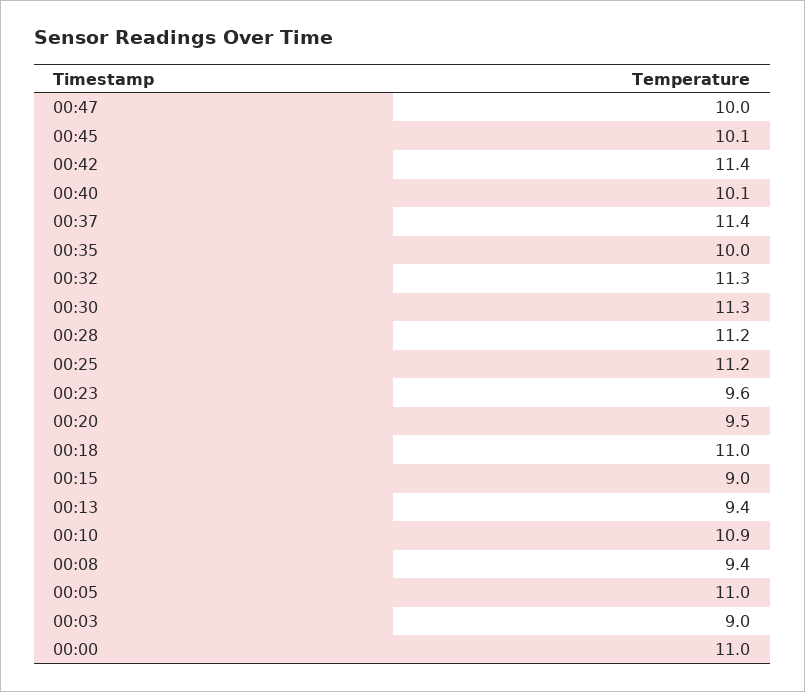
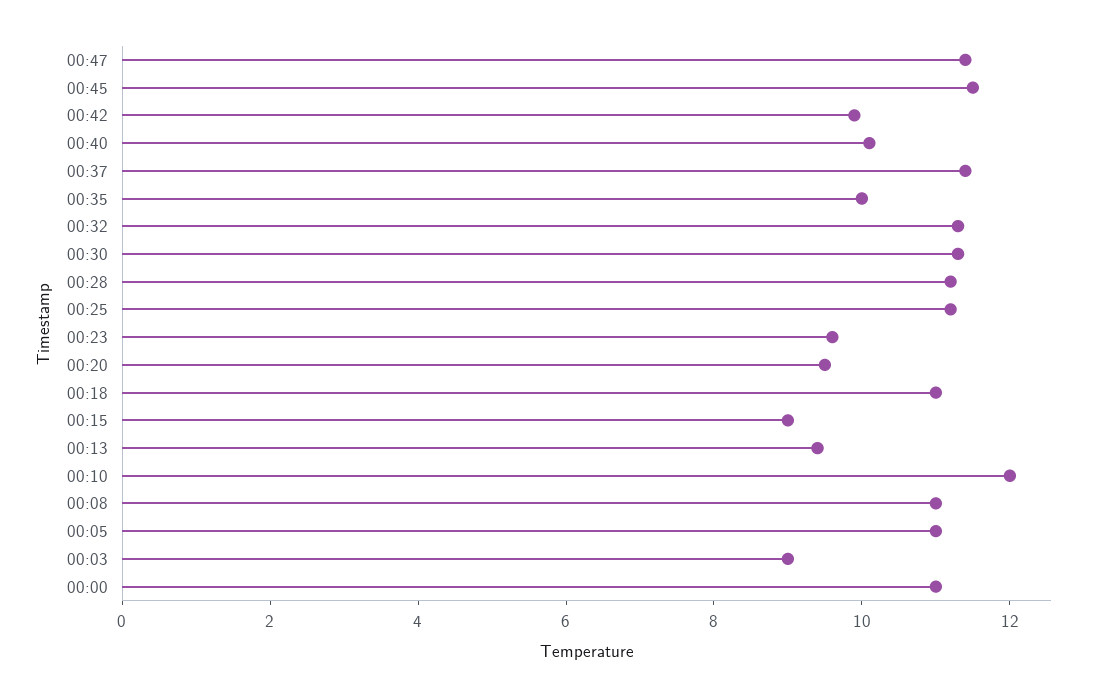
  {
-   "00:47": 10,
+   "00:47": 11.5,
-   "00:45": 10.1,
+   "00:45": 11.5,
-   "00:42": 11.4,
+   "00:42": 10,
    "00:40": 10.1,
    "00:37": 11.4,
    "00:35": 10,
    "00:32": 11.3,
    "00:30": 11.3,
    "00:28": 11.2,
    "00:25": 11.2,
    "00:23": 9.6,
    "00:20": 9.5,
    "00:18": 11,
    "00:15": 9,
    "00:13": 9.4,
-   "00:10": 10.9,
+   "00:10": 12,
-   "00:08": 9.4,
+   "00:08": 11,
    "00:05": 11,
    "00:03": 9,
    "00:00": 11
  }

